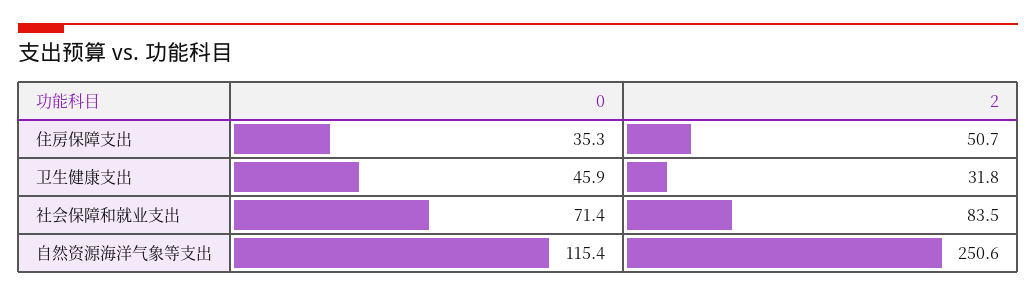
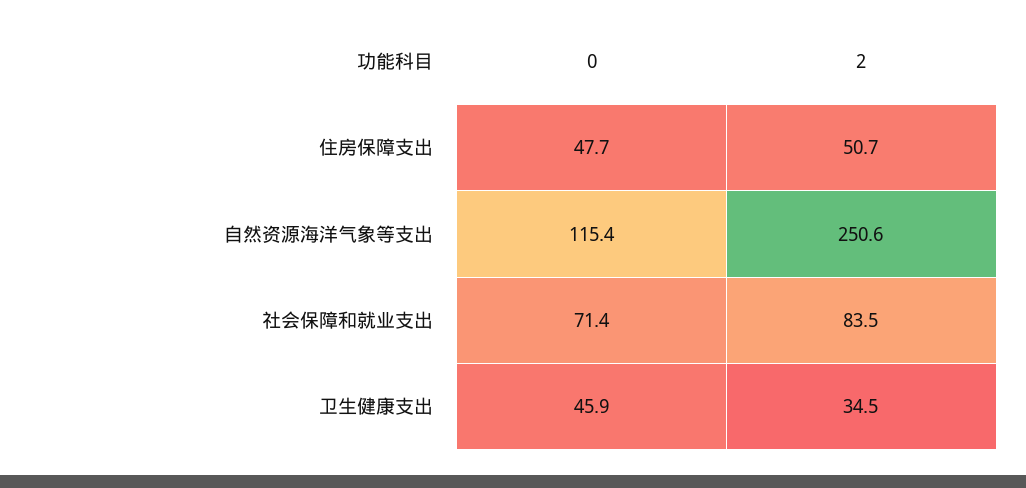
  {
    "0": {
-     "住房保障支出": 35.3,
+     "住房保障支出": 47.7,
      "卫生健康支出": 45.9,
      "社会保障和就业支出": 71.4,
      "自然资源海洋气象等支出": 115.4
    },
    "2": {
      "住房保障支出": 50.7,
-     "卫生健康支出": 31.8,
+     "卫生健康支出": 34.5,
      "社会保障和就业支出": 83.5,
      "自然资源海洋气象等支出": 250.6
    }
  }

